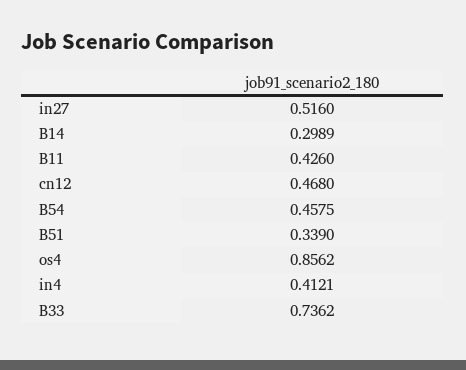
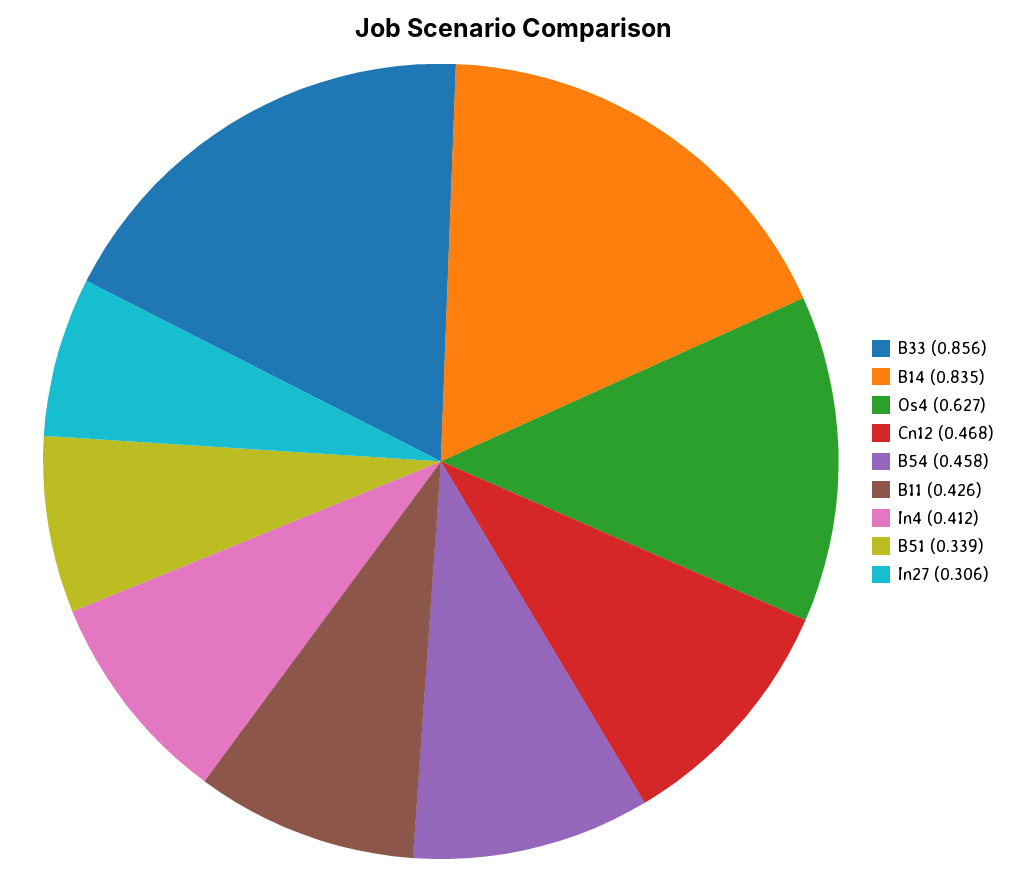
  {
-   "in27": 0.516,
+   "in27": 0.306,
-   "B14": 0.2989,
+   "B14": 0.835,
    "B11": 0.426,
    "cn12": 0.468,
    "B54": 0.4575,
    "B51": 0.339,
-   "os4": 0.8562,
+   "os4": 0.627,
    "in4": 0.4121,
-   "B33": 0.7362
+   "B33": 0.856
  }

